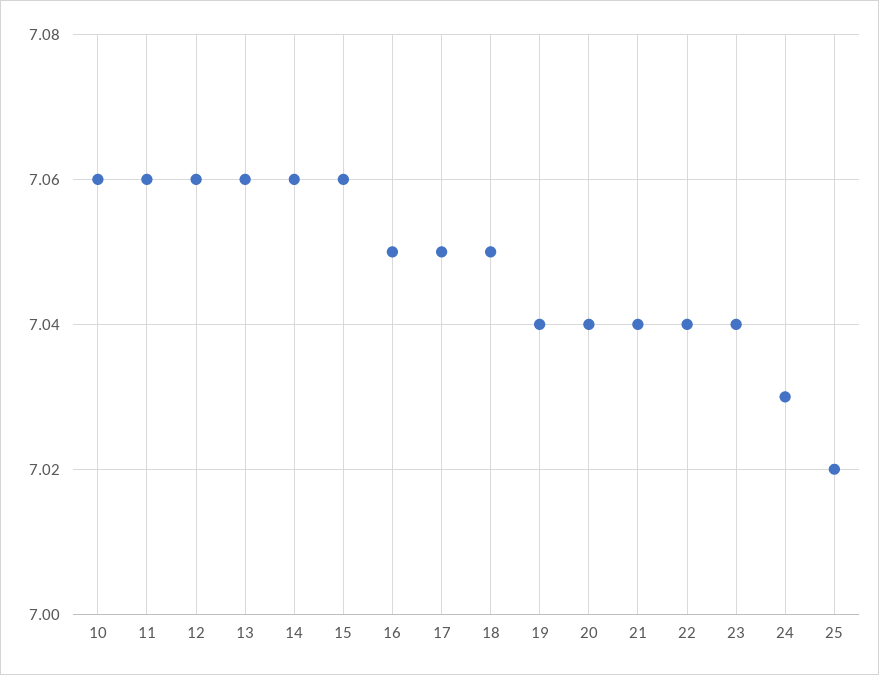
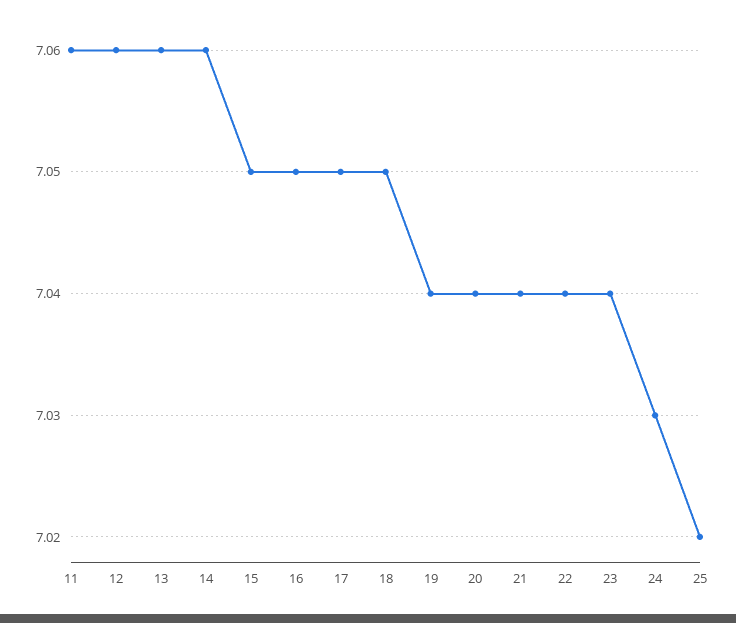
  {
-   "10": 7.06,
    "11": 7.06,
    "12": 7.06,
    "13": 7.06,
    "14": 7.06,
-   "15": 7.06,
+   "15": 7.05,
    "16": 7.05,
    "17": 7.05,
    "18": 7.05,
    "19": 7.04,
    "20": 7.04,
    "21": 7.04,
    "22": 7.04,
    "23": 7.04,
    "24": 7.03,
    "25": 7.02
  }

